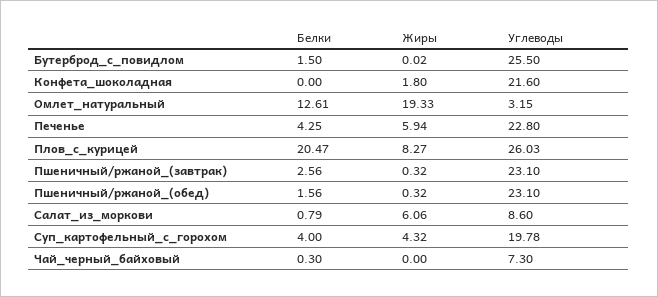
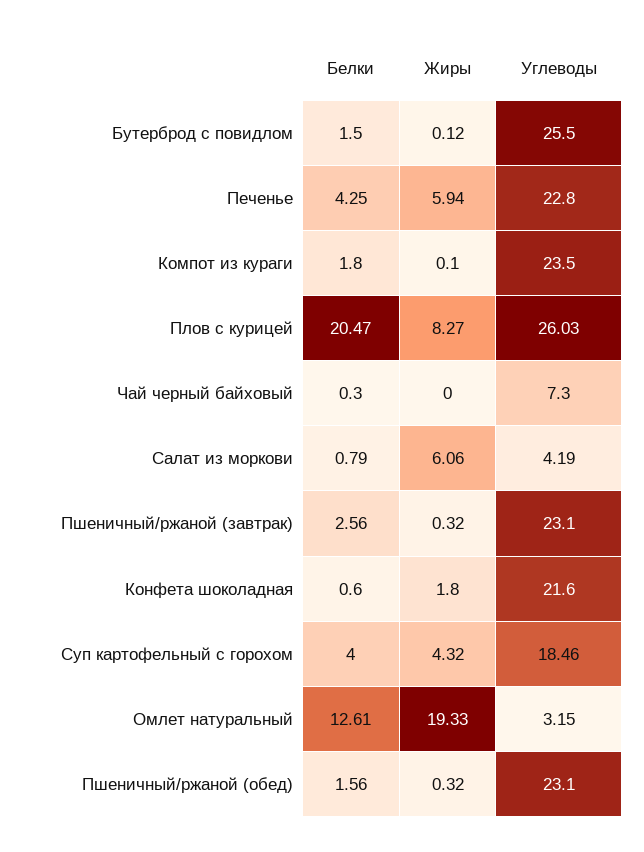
  {
    "Белки": {
      "Бутерброд_с_повидлом": 1.5,
-     "Конфета_шоколадная": 0,
+     "Конфета_шоколадная": 0.6,
      "Омлет_натуральный": 12.61,
      "Печенье": 4.25,
      "Плов_с_курицей": 20.47,
      "Пшеничный/ржаной_(завтрак)": 2.56,
      "Пшеничный/ржаной_(обед)": 1.56,
      "Салат_из_моркови": 0.79,
      "Суп_картофельный_с_горохом": 4,
-     "Чай_черный_байховый": 0.3
+     "Чай_черный_байховый": 0.3,
+     "Компот из кураги": 1.8
    },
    "Жиры": {
-     "Бутерброд_с_повидлом": 0.02,
+     "Бутерброд_с_повидлом": 0.12,
      "Конфета_шоколадная": 1.8,
      "Омлет_натуральный": 19.33,
      "Печенье": 5.94,
      "Плов_с_курицей": 8.27,
      "Пшеничный/ржаной_(завтрак)": 0.32,
      "Пшеничный/ржаной_(обед)": 0.32,
      "Салат_из_моркови": 6.06,
      "Суп_картофельный_с_горохом": 4.32,
-     "Чай_черный_байховый": 0
+     "Чай_черный_байховый": 0,
+     "Компот из кураги": 0.1
    },
    "Углеводы": {
      "Бутерброд_с_повидлом": 25.5,
      "Конфета_шоколадная": 21.6,
      "Омлет_натуральный": 3.15,
      "Печенье": 22.8,
      "Плов_с_курицей": 26.03,
      "Пшеничный/ржаной_(завтрак)": 23.1,
      "Пшеничный/ржаной_(обед)": 23.1,
-     "Салат_из_моркови": 8.6,
+     "Салат_из_моркови": 4.19,
-     "Суп_картофельный_с_горохом": 19.78,
+     "Суп_картофельный_с_горохом": 18.46,
-     "Чай_черный_байховый": 7.3
+     "Чай_черный_байховый": 7.3,
+     "Компот из кураги": 23.5
    }
  }

